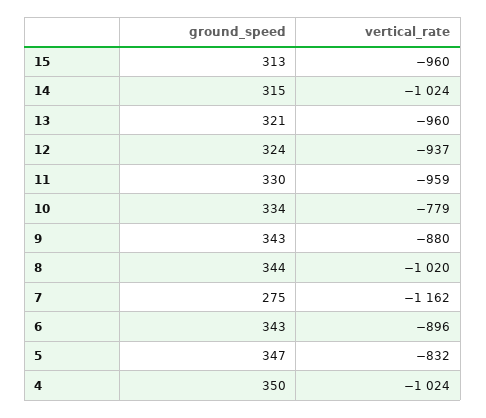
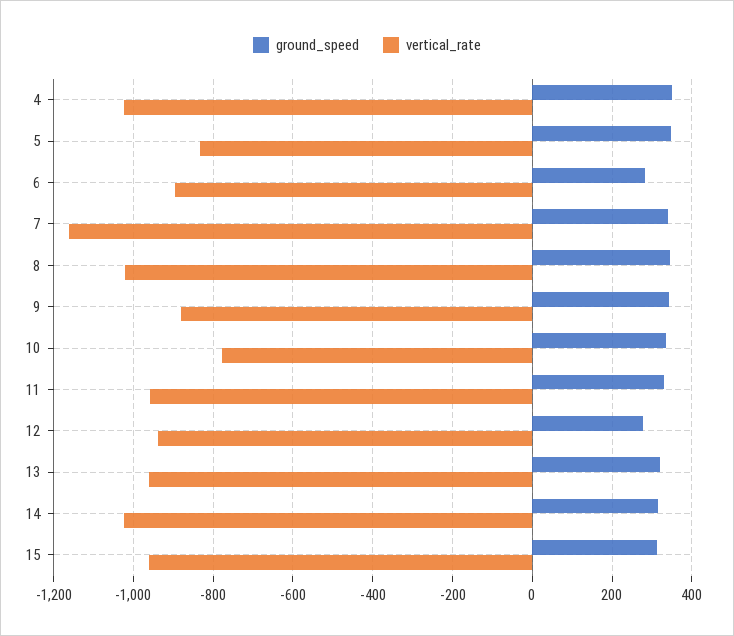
  {
    "ground_speed": {
      "15": 313,
      "14": 315,
      "13": 321,
-     "12": 324,
+     "12": 280,
      "11": 330,
      "10": 334,
      "9": 343,
      "8": 344,
-     "7": 275,
+     "7": 340,
-     "6": 343,
+     "6": 280,
      "5": 347,
      "4": 350
    },
    "vertical_rate": {
      "15": -960,
      "14": -1024,
      "13": -960,
      "12": -937,
      "11": -959,
      "10": -779,
      "9": -880,
      "8": -1020,
      "7": -1162,
      "6": -896,
      "5": -832,
      "4": -1024
    }
  }

